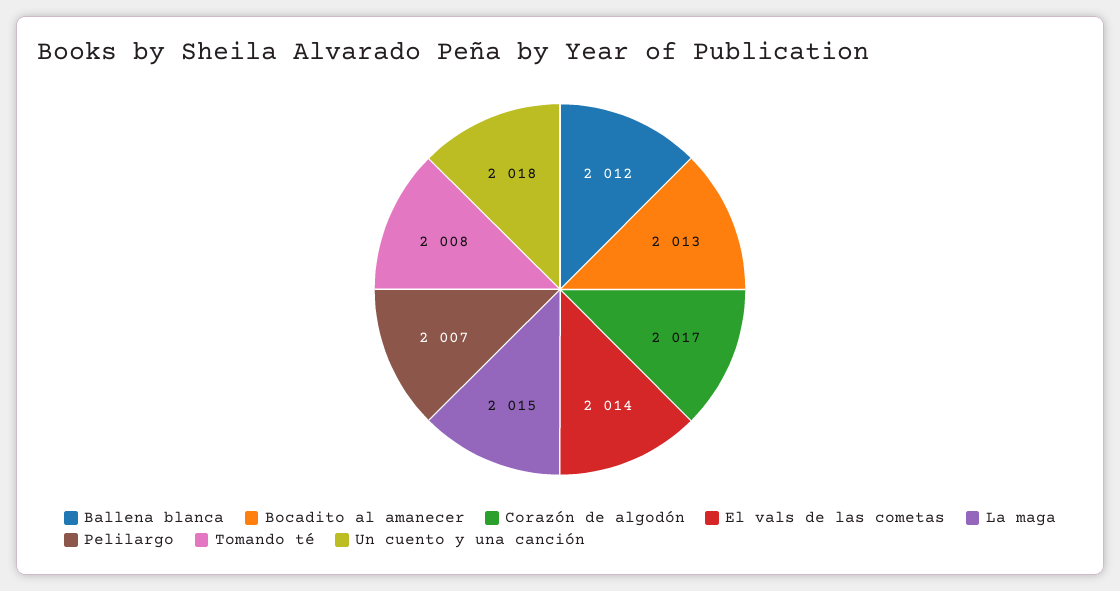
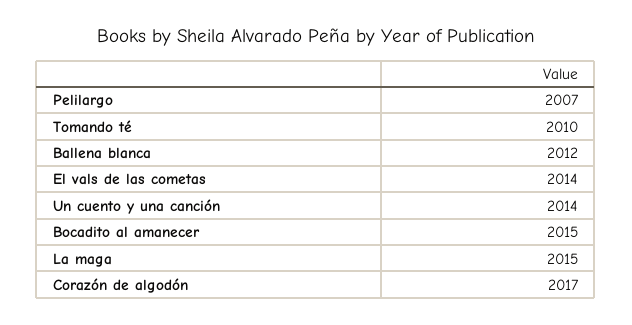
  {
    "Ballena blanca": 2012,
-   "Bocadito al amanecer": 2013,
+   "Bocadito al amanecer": 2015,
    "Corazón de algodón": 2017,
    "El vals de las cometas": 2014,
    "La maga": 2015,
    "Pelilargo": 2007,
-   "Tomando té": 2008,
+   "Tomando té": 2010,
-   "Un cuento y una canción": 2018
+   "Un cuento y una canción": 2014
  }

